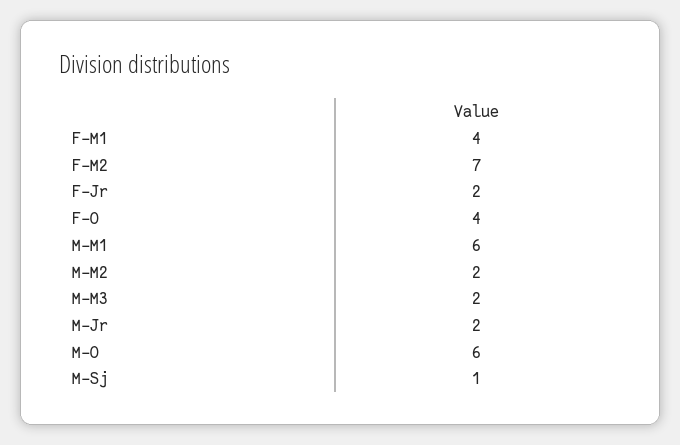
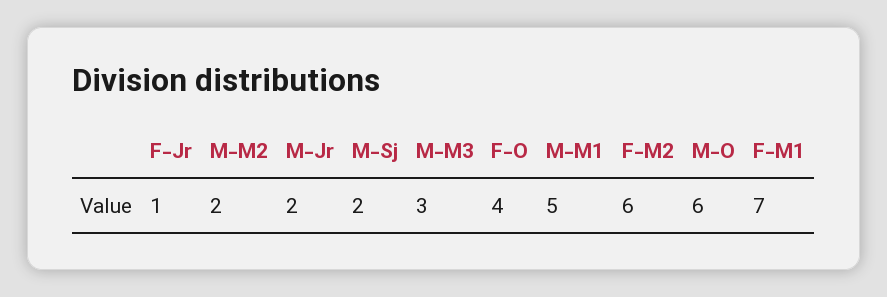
  {
-   "F-M1": 4,
+   "F-M1": 7,
-   "F-M2": 7,
+   "F-M2": 6,
-   "F-Jr": 2,
+   "F-Jr": 1,
    "F-O": 4,
-   "M-M1": 6,
+   "M-M1": 5,
    "M-M2": 2,
-   "M-M3": 2,
+   "M-M3": 3,
    "M-Jr": 2,
    "M-O": 6,
-   "M-Sj": 1
+   "M-Sj": 2
  }

